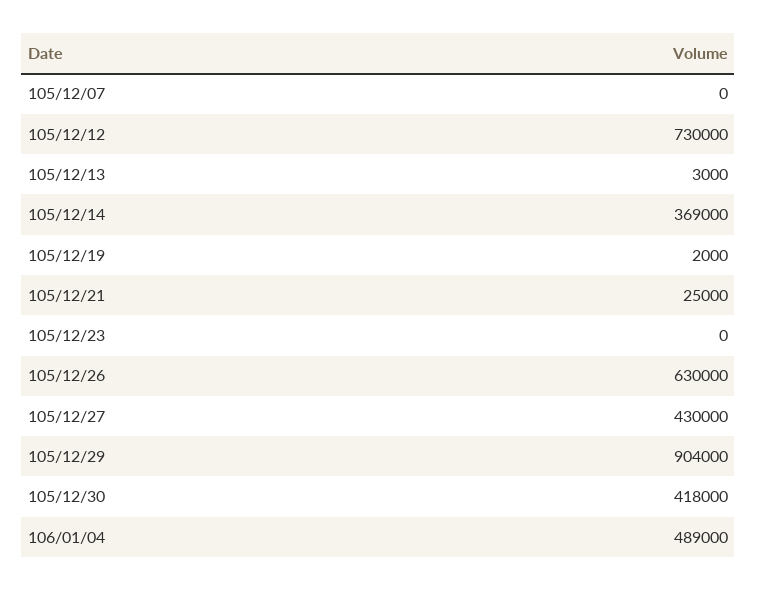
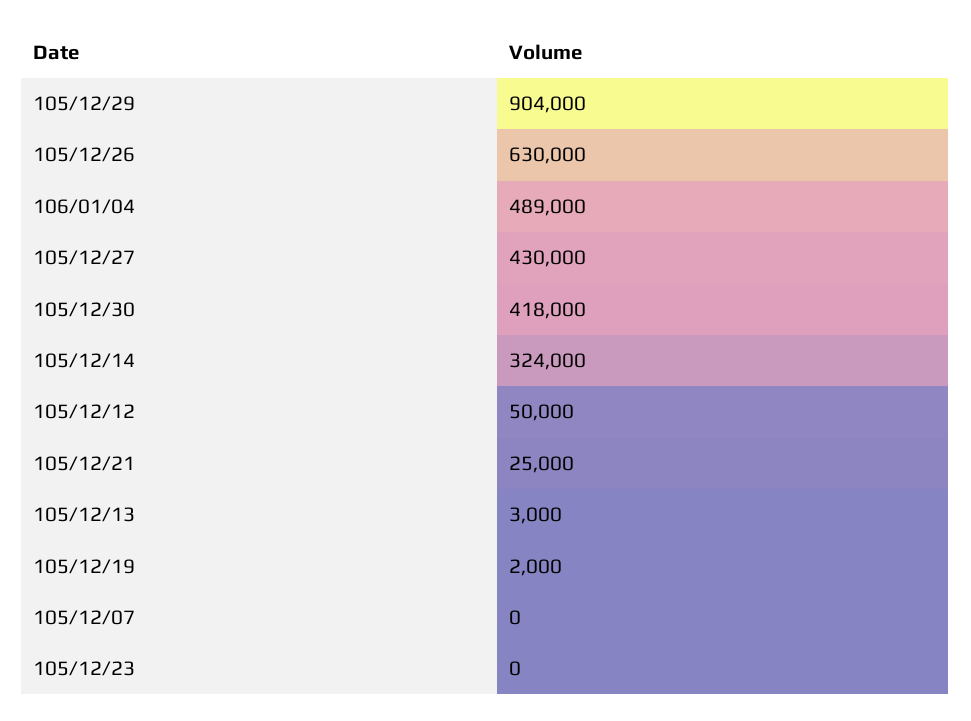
  {
    "105/12/07": 0,
-   "105/12/12": 730000,
+   "105/12/12": 50000,
    "105/12/13": 3000,
-   "105/12/14": 369000,
+   "105/12/14": 324000,
    "105/12/19": 2000,
    "105/12/21": 25000,
    "105/12/23": 0,
    "105/12/26": 630000,
    "105/12/27": 430000,
    "105/12/29": 904000,
    "105/12/30": 418000,
    "106/01/04": 489000
  }

